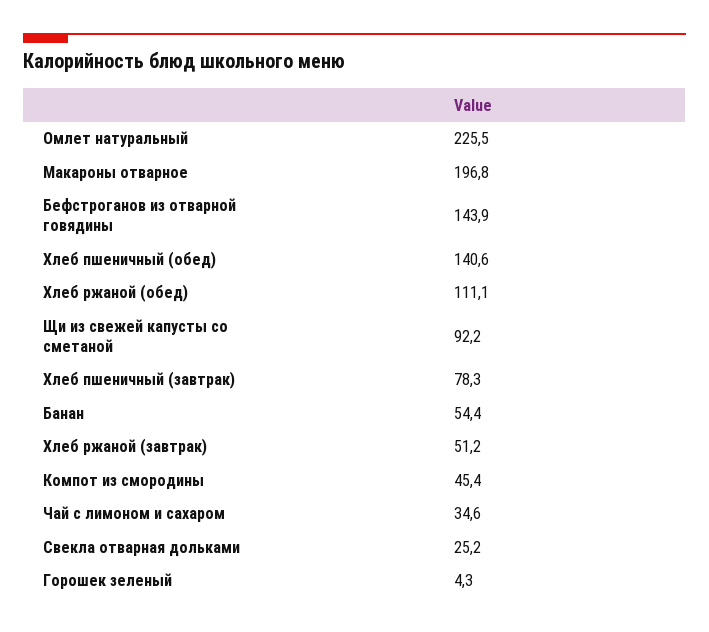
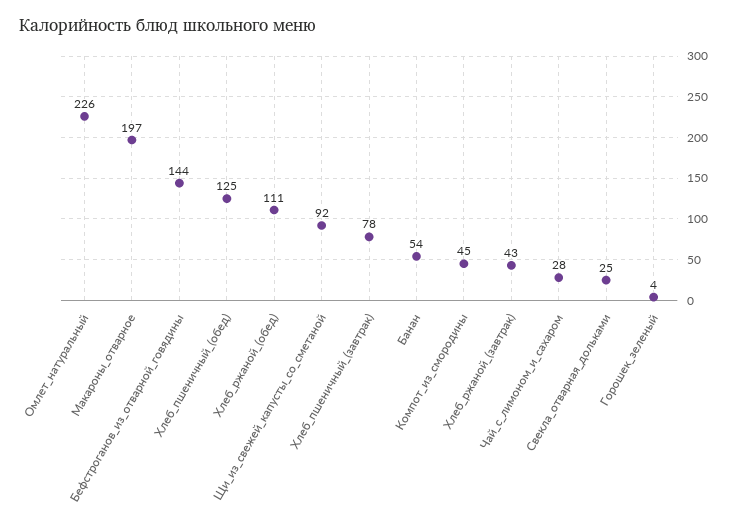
  {
    "Омлет натуральный": 225.5,
    "Макароны отварное": 196.8,
    "Бефстроганов из отварной говядины": 143.9,
-   "Хлеб пшеничный (обед)": 140.6,
+   "Хлеб пшеничный (обед)": 125,
    "Хлеб ржаной (обед)": 111.1,
    "Щи из свежей капусты со сметаной": 92.2,
    "Хлеб пшеничный (завтрак)": 78.3,
    "Банан": 54.4,
-   "Хлеб ржаной (завтрак)": 51.2,
+   "Хлеб ржаной (завтрак)": 43,
    "Компот из смородины": 45.4,
-   "Чай с лимоном и сахаром": 34.6,
+   "Чай с лимоном и сахаром": 28,
    "Свекла отварная дольками": 25.2,
    "Горошек зеленый": 4.3
  }

